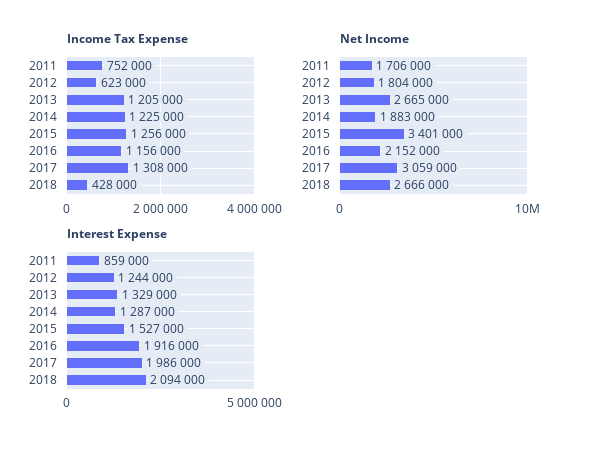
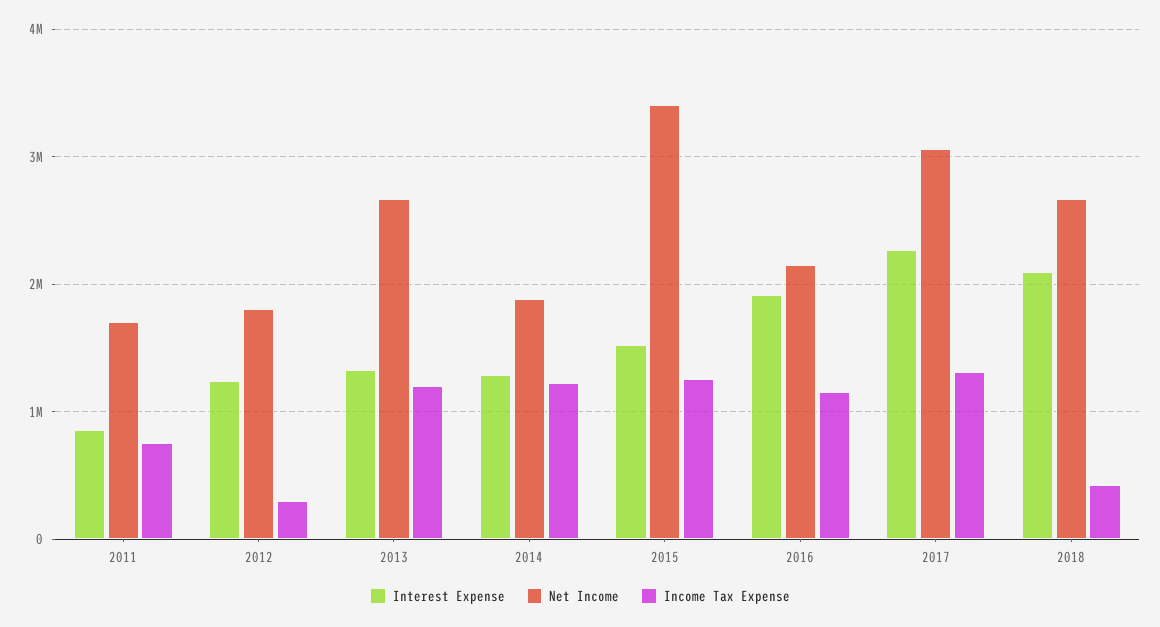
  {
    "Income Tax Expense": {
      "2011": 752000,
-     "2012": 623000,
+     "2012": 300000,
      "2013": 1205000,
      "2014": 1225000,
      "2015": 1256000,
      "2016": 1156000,
      "2017": 1308000,
      "2018": 428000
    },
    "Net Income": {
      "2011": 1706000,
      "2012": 1804000,
      "2013": 2665000,
      "2014": 1883000,
      "2015": 3401000,
      "2016": 2152000,
      "2017": 3059000,
      "2018": 2666000
    },
    "Interest Expense": {
      "2011": 859000,
      "2012": 1244000,
      "2013": 1329000,
      "2014": 1287000,
      "2015": 1527000,
      "2016": 1916000,
-     "2017": 1986000,
+     "2017": 2300000,
      "2018": 2094000
    }
  }

